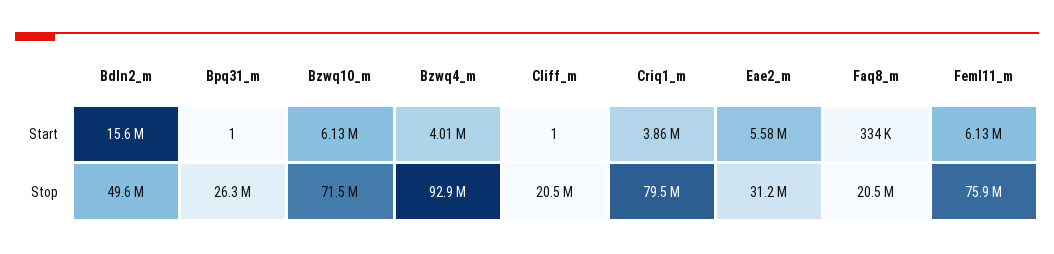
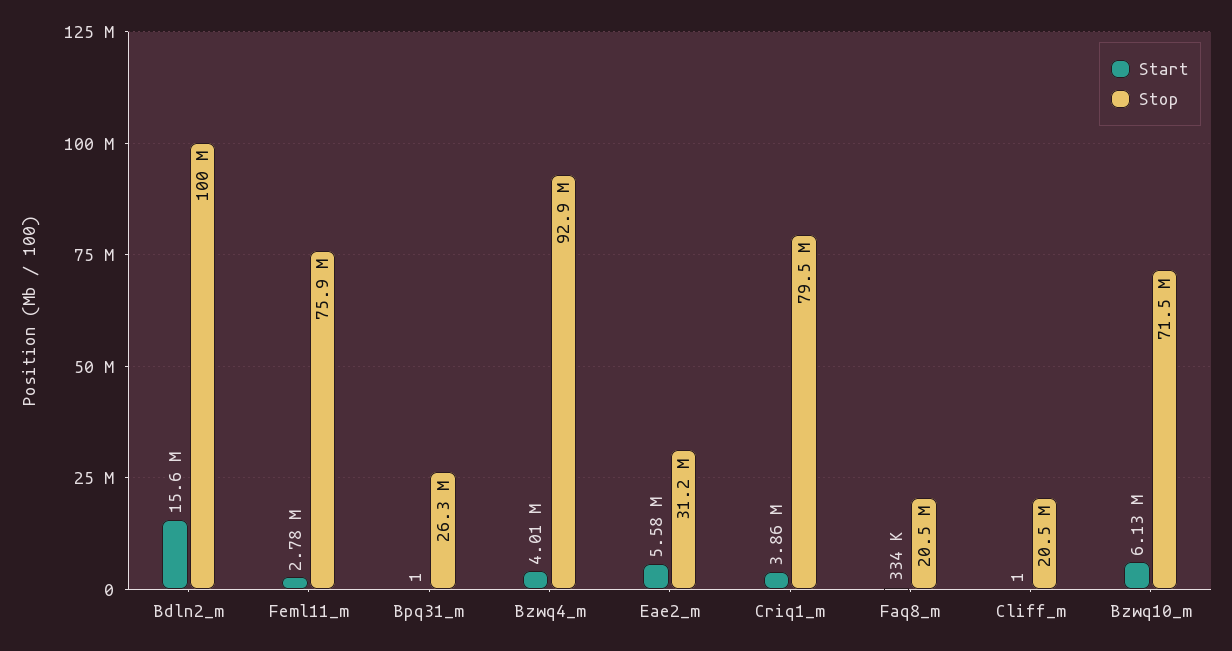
  {
    "Start": {
      "Bdln2_m": 15600000,
      "Bpq31_m": 1,
      "Bzwq10_m": 6130000,
      "Bzwq4_m": 4010000,
      "Cliff_m": 1,
      "Criq1_m": 3860000,
      "Eae2_m": 5580000,
      "Faq8_m": 334000,
-     "Feml11_m": 6130000
+     "Feml11_m": 2780000
    },
    "Stop": {
-     "Bdln2_m": 49600000,
+     "Bdln2_m": 100000000,
      "Bpq31_m": 26300000,
      "Bzwq10_m": 71500000,
      "Bzwq4_m": 92900000,
      "Cliff_m": 20500000,
      "Criq1_m": 79500000,
      "Eae2_m": 31200000,
      "Faq8_m": 20500000,
      "Feml11_m": 75900000
    }
  }

